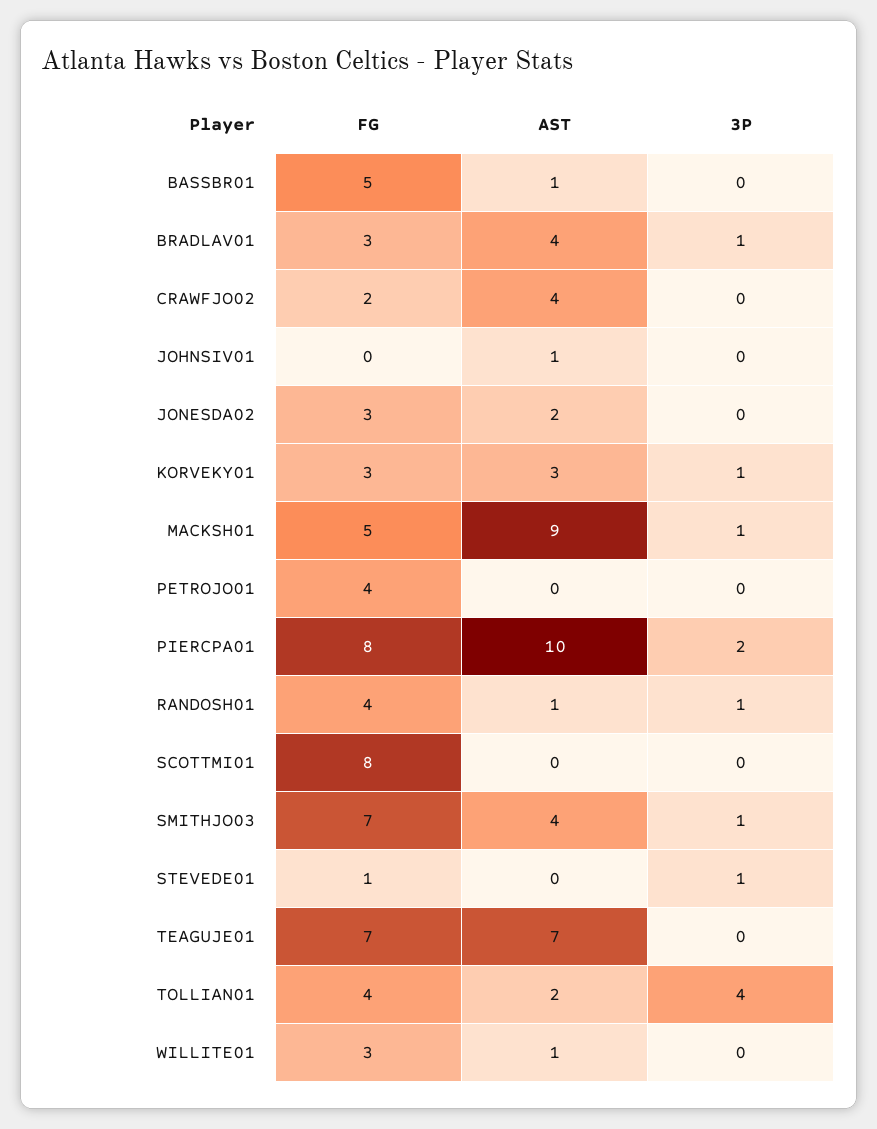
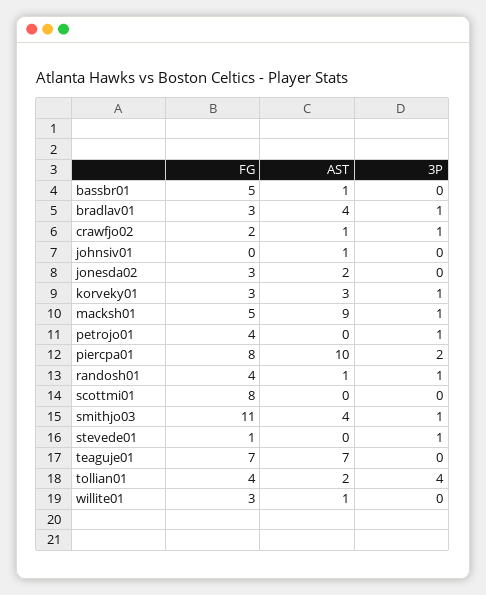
  {
    "FG": {
      "BASSBR01": 5,
      "BRADLAV01": 3,
      "CRAWFJO02": 2,
      "JOHNSIV01": 0,
      "JONESDA02": 3,
      "KORVEKY01": 3,
      "MACKSH01": 5,
      "PETROJO01": 4,
      "PIERCPA01": 8,
      "RANDOSH01": 4,
      "SCOTTMI01": 8,
-     "SMITHJO03": 7,
+     "SMITHJO03": 11,
      "STEVEDE01": 1,
      "TEAGUJE01": 7,
      "TOLLIAN01": 4,
      "WILLITE01": 3
    },
    "AST": {
      "BASSBR01": 1,
      "BRADLAV01": 4,
-     "CRAWFJO02": 4,
+     "CRAWFJO02": 1,
      "JOHNSIV01": 1,
      "JONESDA02": 2,
      "KORVEKY01": 3,
      "MACKSH01": 9,
      "PETROJO01": 0,
      "PIERCPA01": 10,
      "RANDOSH01": 1,
      "SCOTTMI01": 0,
      "SMITHJO03": 4,
      "STEVEDE01": 0,
      "TEAGUJE01": 7,
      "TOLLIAN01": 2,
      "WILLITE01": 1
    },
    "3P": {
      "BASSBR01": 0,
      "BRADLAV01": 1,
-     "CRAWFJO02": 0,
+     "CRAWFJO02": 1,
      "JOHNSIV01": 0,
      "JONESDA02": 0,
      "KORVEKY01": 1,
      "MACKSH01": 1,
-     "PETROJO01": 0,
+     "PETROJO01": 1,
      "PIERCPA01": 2,
      "RANDOSH01": 1,
      "SCOTTMI01": 0,
      "SMITHJO03": 1,
      "STEVEDE01": 1,
      "TEAGUJE01": 0,
      "TOLLIAN01": 4,
      "WILLITE01": 0
    }
  }

